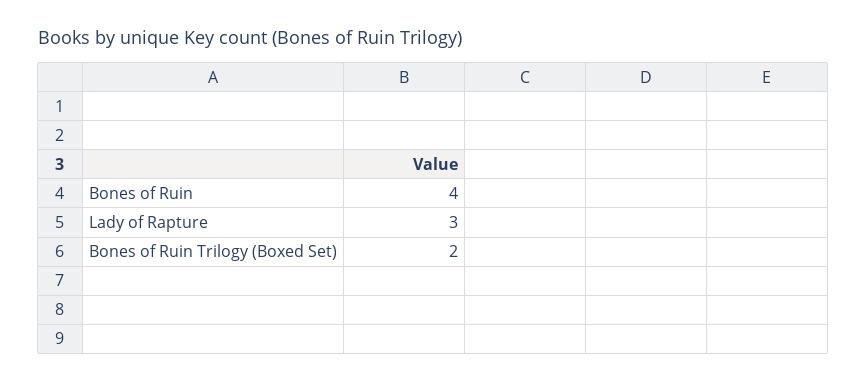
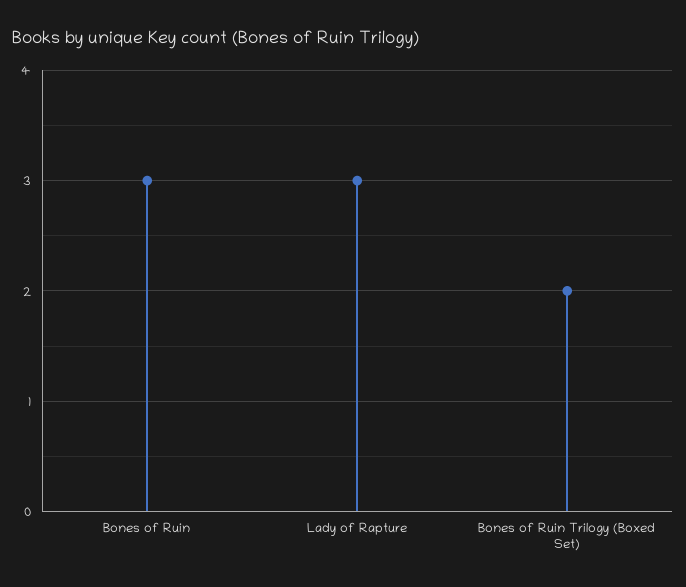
  {
-   "Bones of Ruin": 4,
+   "Bones of Ruin": 3,
    "Lady of Rapture": 3,
    "Bones of Ruin Trilogy (Boxed Set)": 2
  }

